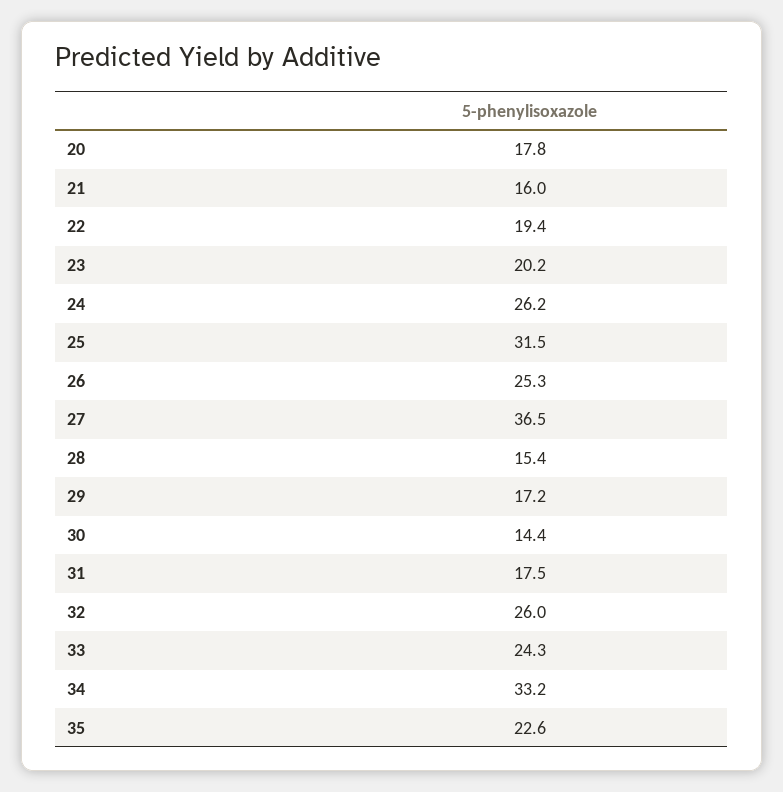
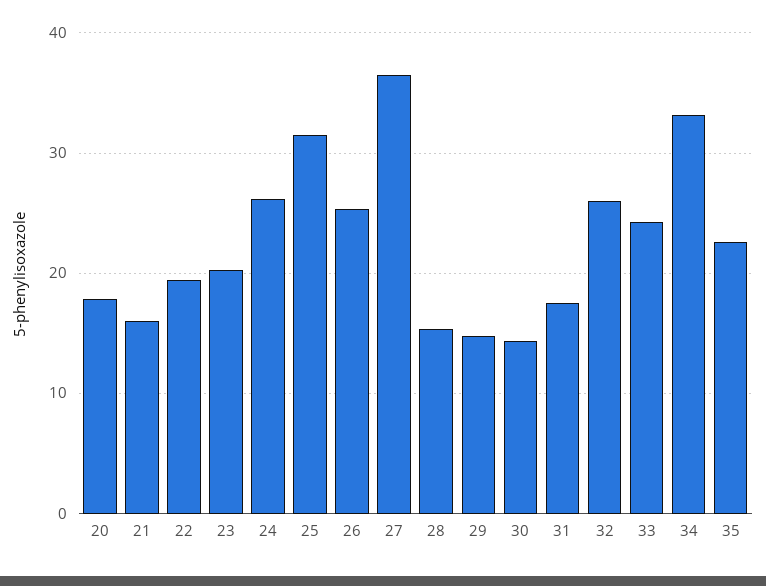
  {
    "20": 17.8,
    "21": 16,
    "22": 19.4,
    "23": 20.2,
    "24": 26.2,
    "25": 31.5,
    "26": 25.3,
    "27": 36.5,
    "28": 15.4,
-   "29": 17.2,
+   "29": 15,
    "30": 14.4,
    "31": 17.5,
    "32": 26,
    "33": 24.3,
    "34": 33.2,
    "35": 22.6
  }

